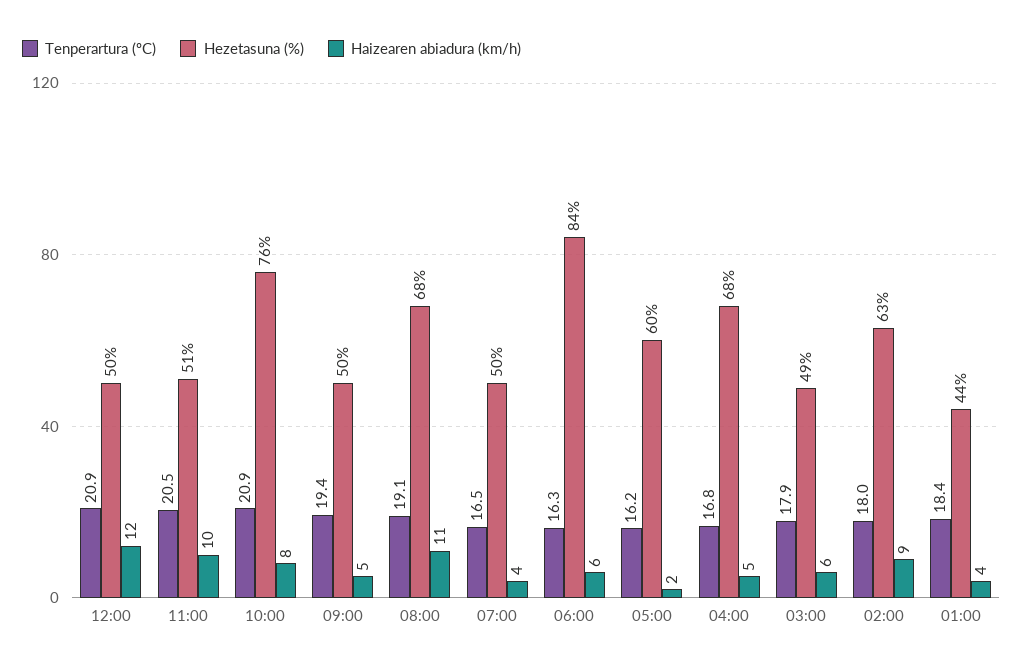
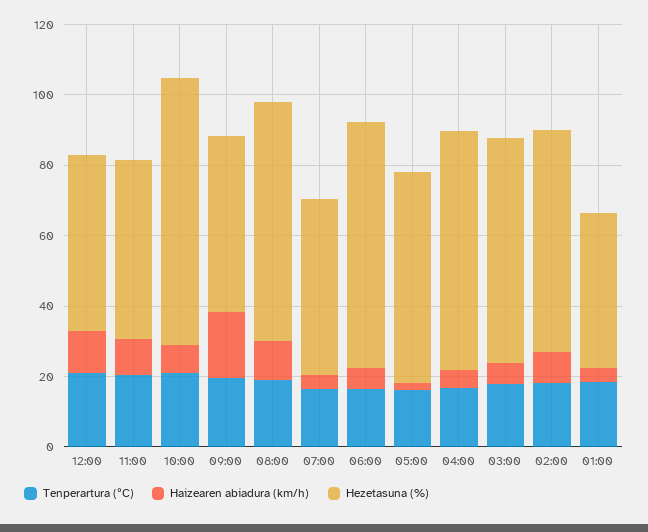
  {
    "Tenperartura (ºC)": {
      "12:00": 20.9,
      "11:00": 20.5,
      "10:00": 20.9,
      "09:00": 19.4,
      "08:00": 19.1,
      "07:00": 16.5,
      "06:00": 16.3,
      "05:00": 16.2,
      "04:00": 16.8,
      "03:00": 17.9,
      "02:00": 18,
      "01:00": 18.4
    },
    "Hezetasuna (%)": {
      "12:00": 50,
      "11:00": 51,
      "10:00": 76,
      "09:00": 50,
      "08:00": 68,
      "07:00": 50,
-     "06:00": 84,
+     "06:00": 70,
      "05:00": 60,
      "04:00": 68,
-     "03:00": 49,
+     "03:00": 65,
      "02:00": 63,
      "01:00": 44
    },
    "Haizearen abiadura (km/h)": {
      "12:00": 12,
      "11:00": 10,
      "10:00": 8,
-     "09:00": 5,
+     "09:00": 20,
      "08:00": 11,
      "07:00": 4,
      "06:00": 6,
      "05:00": 2,
      "04:00": 5,
      "03:00": 6,
      "02:00": 9,
      "01:00": 4
    }
  }

